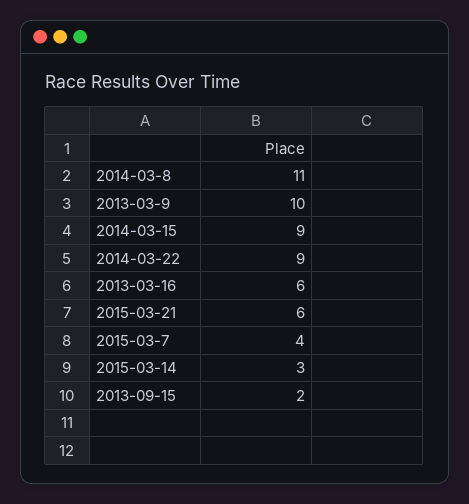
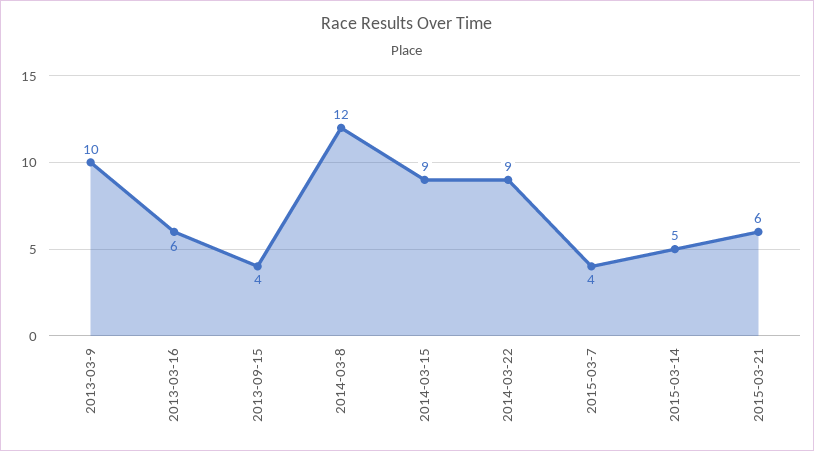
  {
-   "2014-03-8": 11,
+   "2014-03-8": 12,
    "2013-03-9": 10,
    "2014-03-15": 9,
    "2014-03-22": 9,
    "2013-03-16": 6,
    "2015-03-21": 6,
    "2015-03-7": 4,
-   "2015-03-14": 3,
+   "2015-03-14": 5,
-   "2013-09-15": 2
+   "2013-09-15": 4
  }

